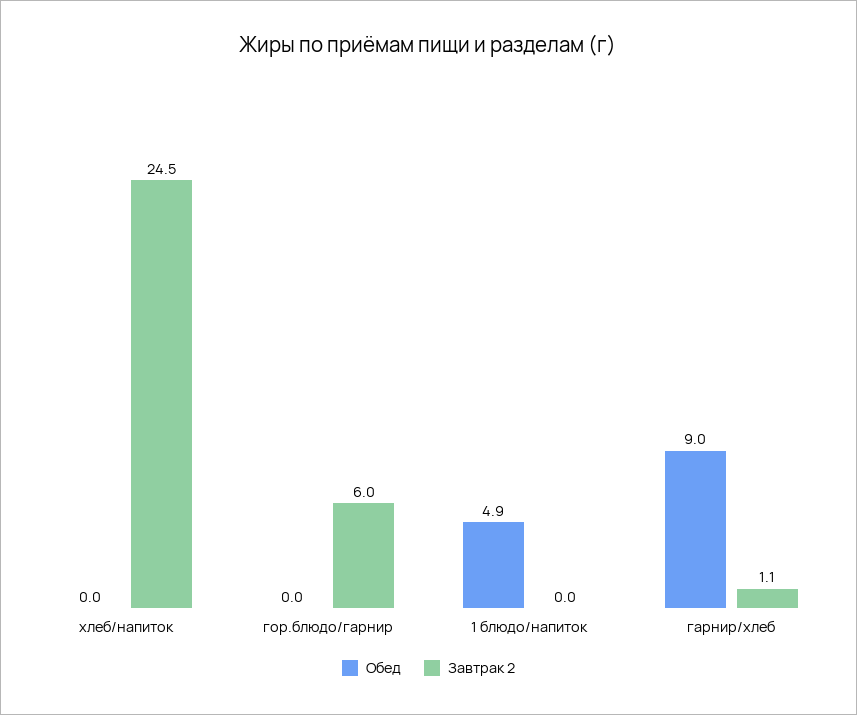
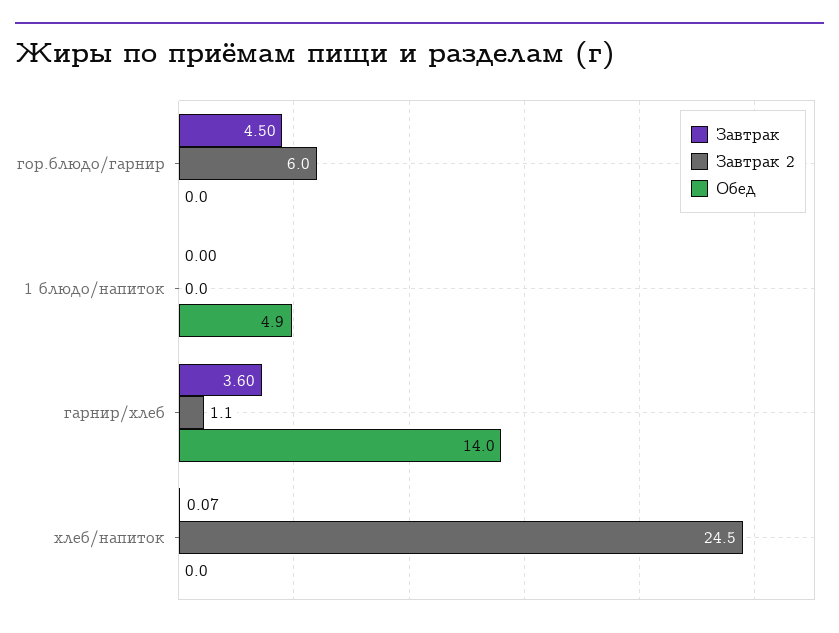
  {
    "Обед": {
      "хлеб/напиток": 0,
      "гор.блюдо/гарнир": 0,
      "1 блюдо/напиток": 4.9,
-     "гарнир/хлеб": 9
+     "гарнир/хлеб": 14
    },
    "Завтрак 2": {
      "хлеб/напиток": 24.5,
      "гор.блюдо/гарнир": 6,
      "1 блюдо/напиток": 0,
      "гарнир/хлеб": 1.1
-   }
+   },
+   "Завтрак": {
+     "гор.блюдо/гарнир": 4.5,
+     "1 блюдо/напиток": 0,
+     "гарнир/хлеб": 3.6,
+     "хлеб/напиток": 0.07
+   }
  }

